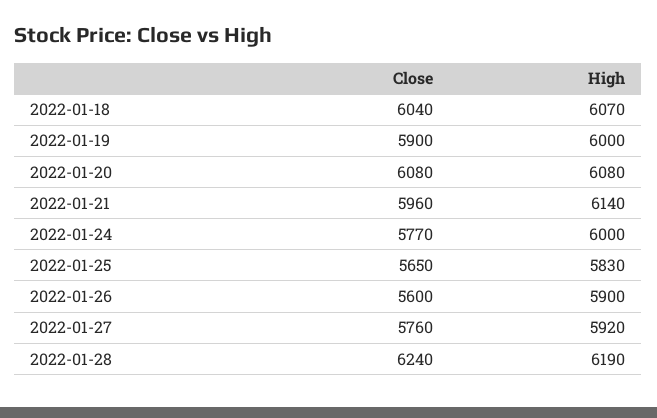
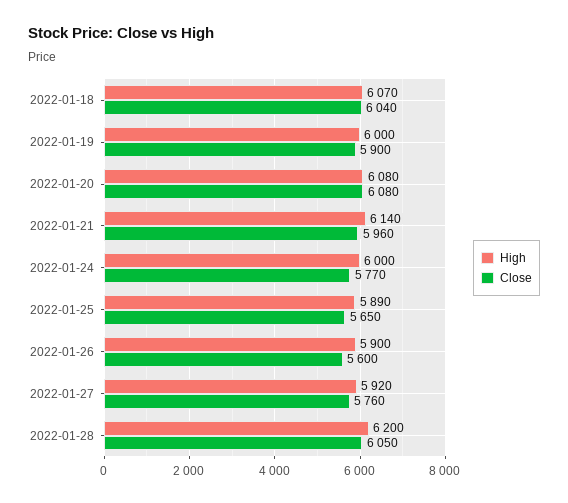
  {
    "Close": {
      "2022-01-18": 6040,
      "2022-01-19": 5900,
      "2022-01-20": 6080,
      "2022-01-21": 5960,
      "2022-01-24": 5770,
      "2022-01-25": 5650,
      "2022-01-26": 5600,
      "2022-01-27": 5760,
-     "2022-01-28": 6240
+     "2022-01-28": 6050
    },
    "High": {
      "2022-01-18": 6070,
      "2022-01-19": 6000,
      "2022-01-20": 6080,
      "2022-01-21": 6140,
      "2022-01-24": 6000,
-     "2022-01-25": 5830,
+     "2022-01-25": 5890,
      "2022-01-26": 5900,
      "2022-01-27": 5920,
-     "2022-01-28": 6190
+     "2022-01-28": 6200
    }
  }

